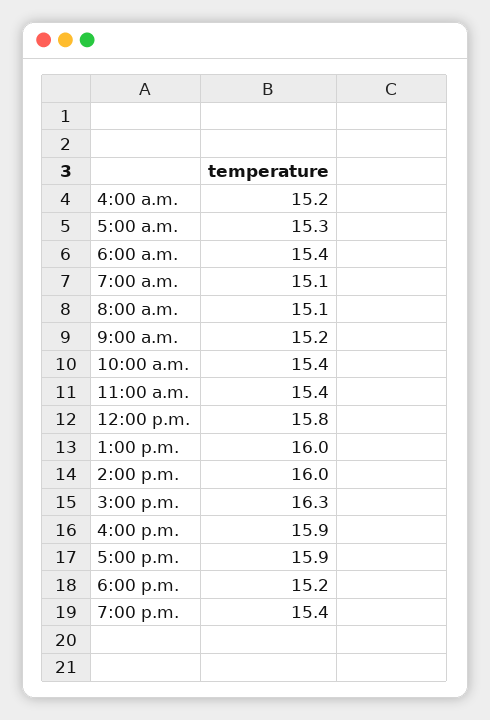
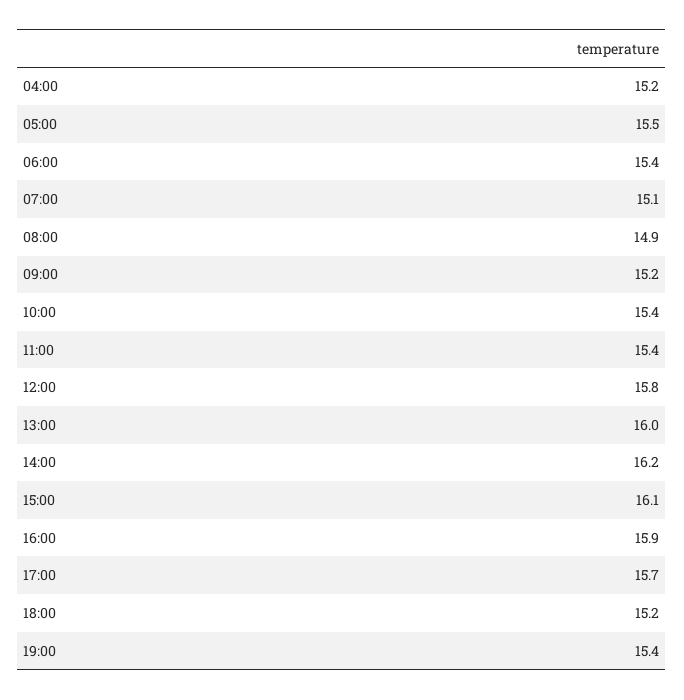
  {
    "4:00 a.m.": 15.2,
-   "5:00 a.m.": 15.3,
+   "5:00 a.m.": 15.5,
    "6:00 a.m.": 15.4,
    "7:00 a.m.": 15.1,
-   "8:00 a.m.": 15.1,
+   "8:00 a.m.": 14.9,
    "9:00 a.m.": 15.2,
    "10:00 a.m.": 15.4,
    "11:00 a.m.": 15.4,
    "12:00 p.m.": 15.8,
    "1:00 p.m.": 16,
-   "2:00 p.m.": 16,
+   "2:00 p.m.": 16.2,
-   "3:00 p.m.": 16.3,
+   "3:00 p.m.": 16.1,
    "4:00 p.m.": 15.9,
-   "5:00 p.m.": 15.9,
+   "5:00 p.m.": 15.7,
    "6:00 p.m.": 15.2,
    "7:00 p.m.": 15.4
  }

